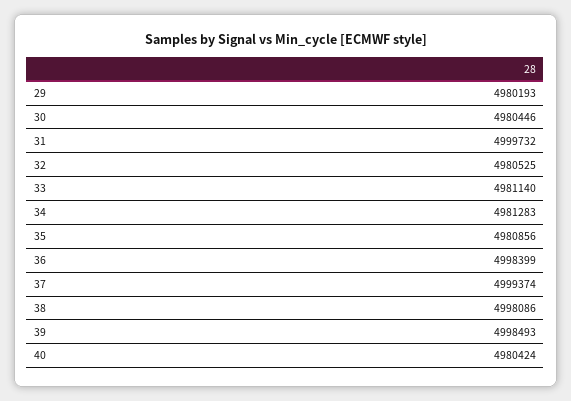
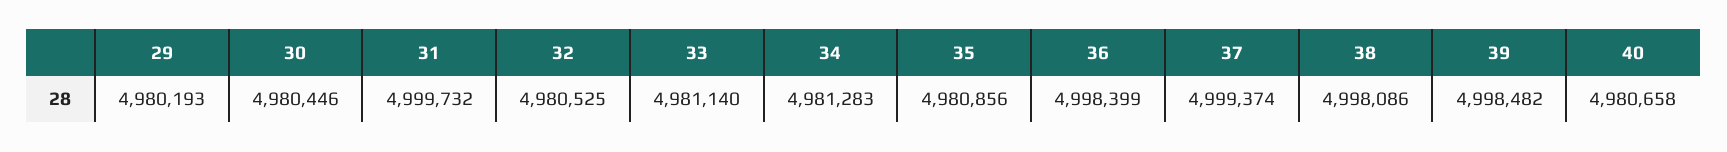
  {
    "29": 4980193,
    "30": 4980446,
    "31": 4999732,
    "32": 4980525,
    "33": 4981140,
    "34": 4981283,
    "35": 4980856,
    "36": 4998399,
    "37": 4999374,
    "38": 4998086,
-   "39": 4998493,
+   "39": 4998482,
-   "40": 4980424
+   "40": 4980658
  }

